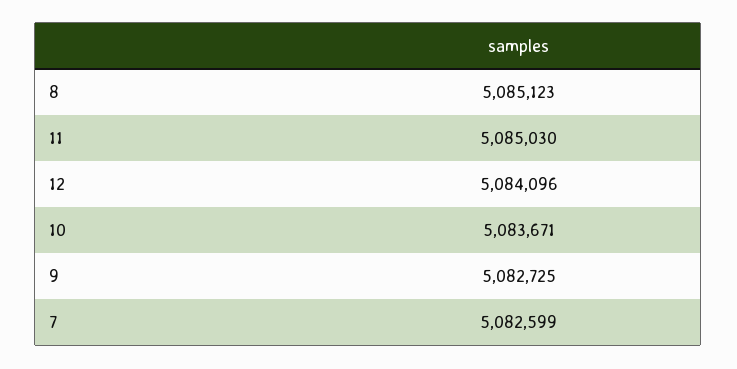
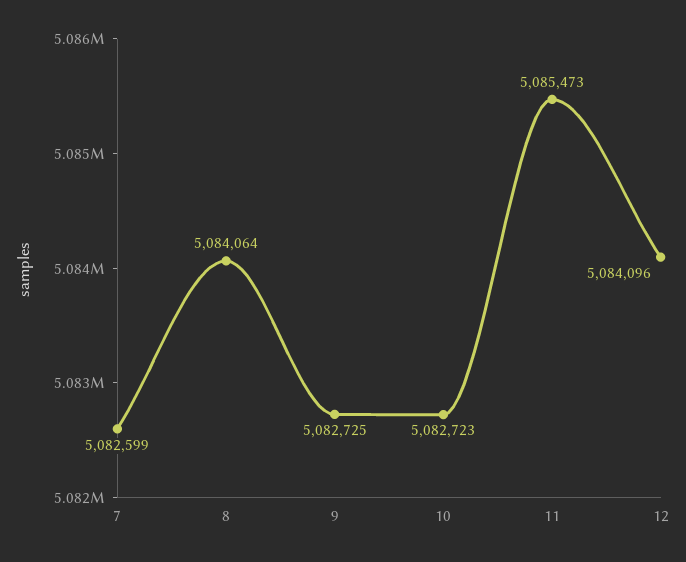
  {
-   "8": 5085123,
+   "8": 5084064,
-   "11": 5085030,
+   "11": 5085473,
    "12": 5084096,
-   "10": 5083671,
+   "10": 5082723,
    "9": 5082725,
    "7": 5082599
  }

